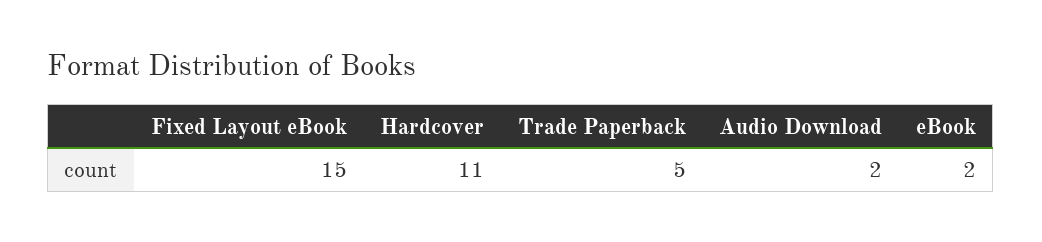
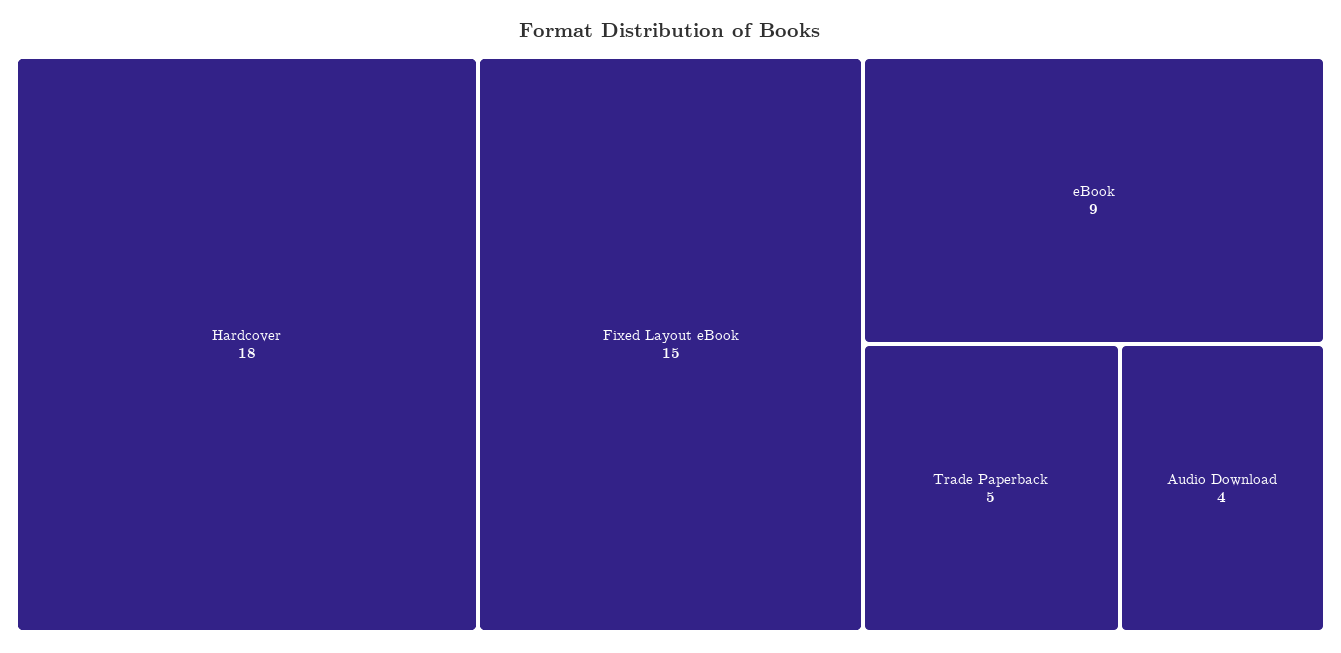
  {
    "Fixed Layout eBook": 15,
-   "Hardcover": 11,
+   "Hardcover": 18,
    "Trade Paperback": 5,
-   "Audio Download": 2,
+   "Audio Download": 4,
-   "eBook": 2
+   "eBook": 9
  }

